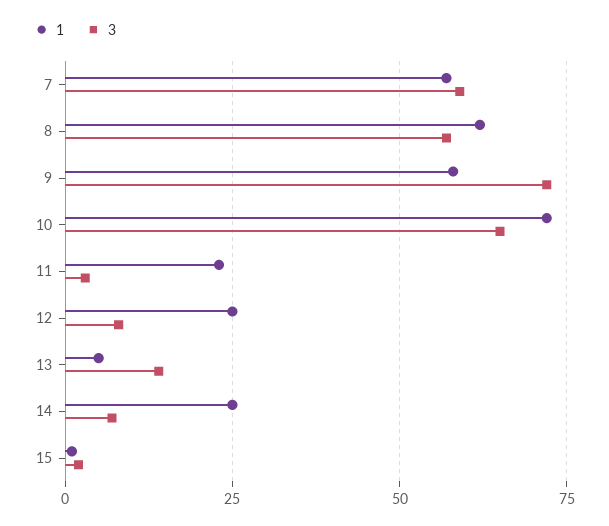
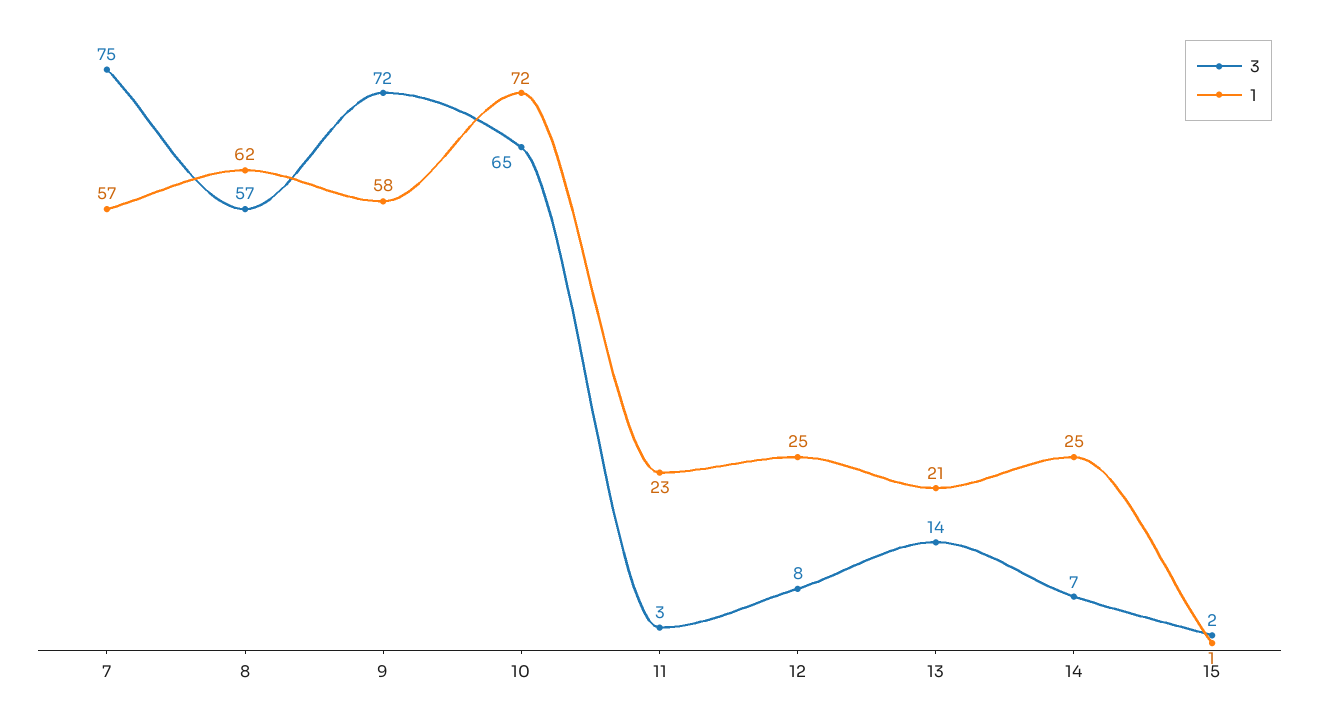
  {
    "1": {
      "7": 57,
      "8": 62,
      "9": 58,
      "10": 72,
      "11": 23,
      "12": 25,
-     "13": 5,
+     "13": 21,
      "14": 25,
      "15": 1
    },
    "3": {
-     "7": 60,
+     "7": 75,
      "8": 57,
      "9": 72,
      "10": 65,
      "11": 3,
      "12": 8,
      "13": 14,
      "14": 7,
      "15": 2
    }
  }

